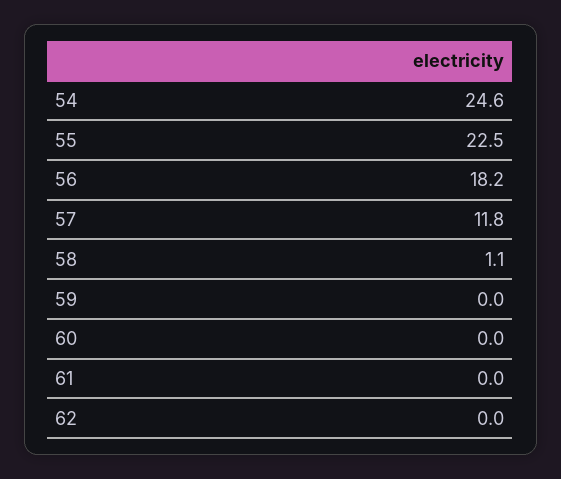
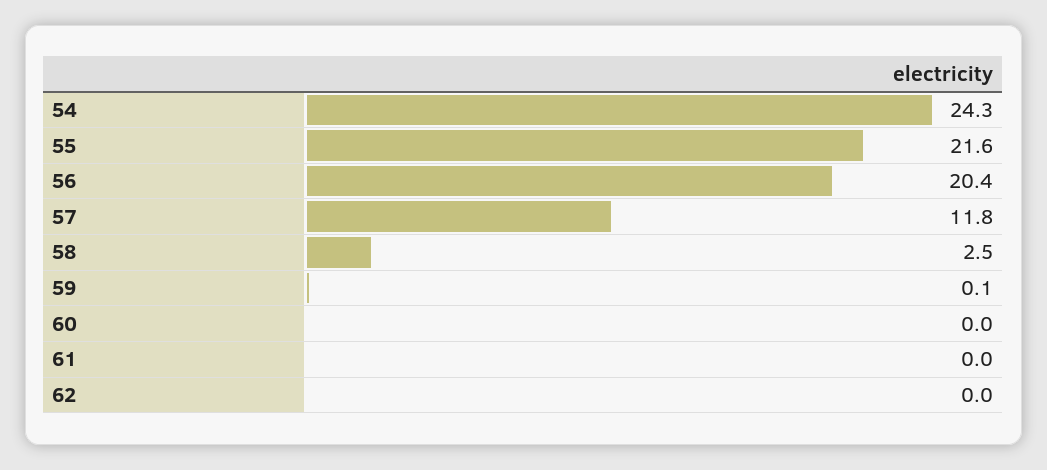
  {
-   "54": 24.6,
+   "54": 24.3,
-   "55": 22.5,
+   "55": 21.6,
-   "56": 18.2,
+   "56": 20.4,
    "57": 11.8,
-   "58": 1.1,
+   "58": 2.5,
-   "59": 0,
+   "59": 0.1,
    "60": 0,
    "61": 0,
    "62": 0
  }

